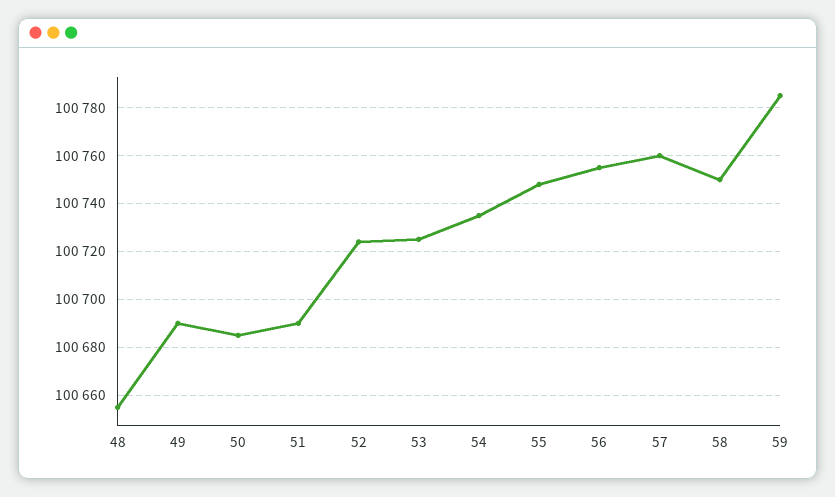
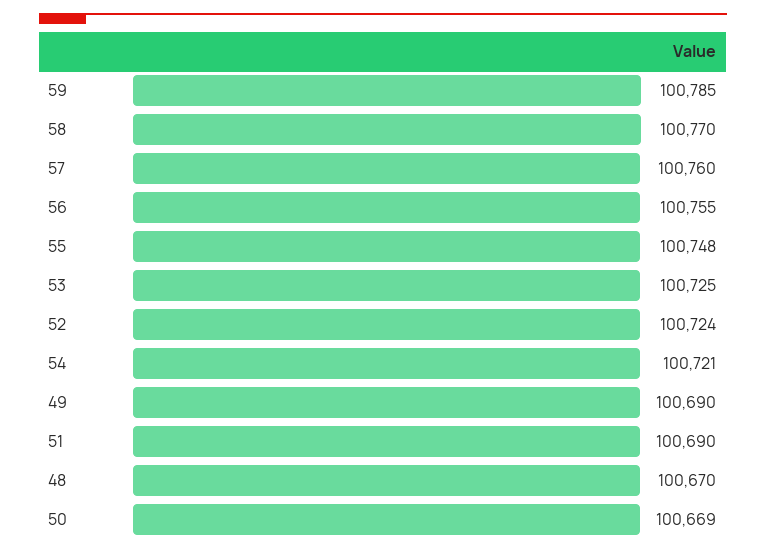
  {
-   "48": 100655,
+   "48": 100670,
    "49": 100690,
-   "50": 100685,
+   "50": 100669,
    "51": 100690,
    "52": 100724,
    "53": 100725,
-   "54": 100735,
+   "54": 100721,
    "55": 100748,
    "56": 100755,
    "57": 100760,
-   "58": 100750,
+   "58": 100770,
    "59": 100785
  }

